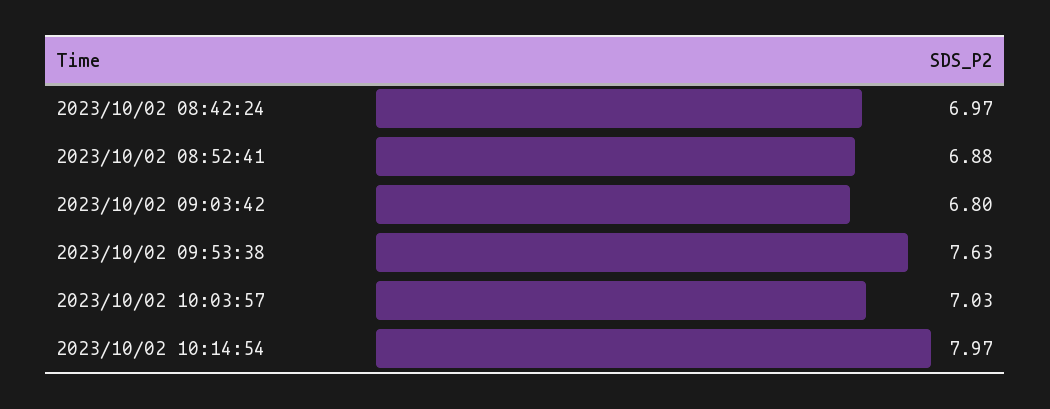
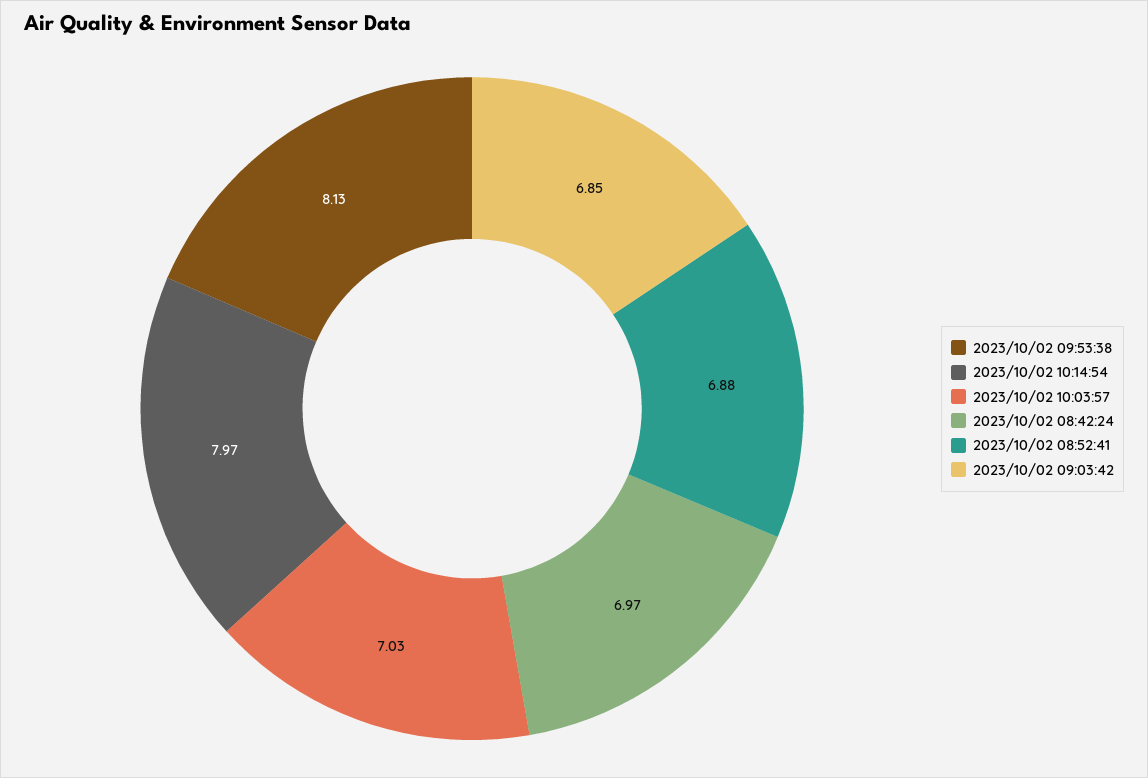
  {
    "2023/10/02 08:42:24": 6.97,
    "2023/10/02 08:52:41": 6.88,
-   "2023/10/02 09:03:42": 6.8,
+   "2023/10/02 09:03:42": 6.85,
-   "2023/10/02 09:53:38": 7.63,
+   "2023/10/02 09:53:38": 8.13,
    "2023/10/02 10:03:57": 7.03,
    "2023/10/02 10:14:54": 7.97
  }

